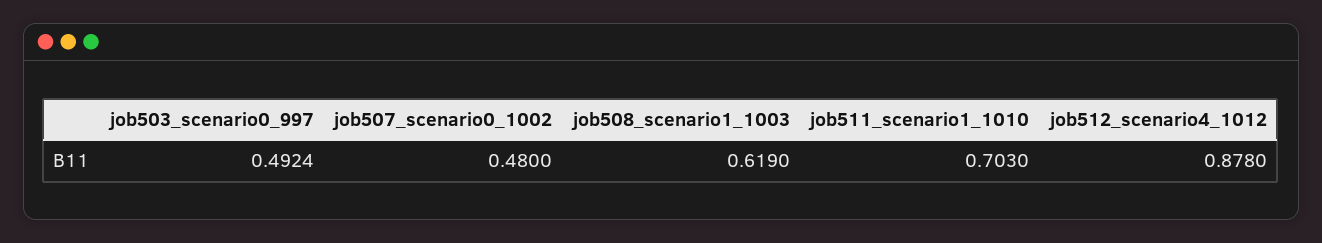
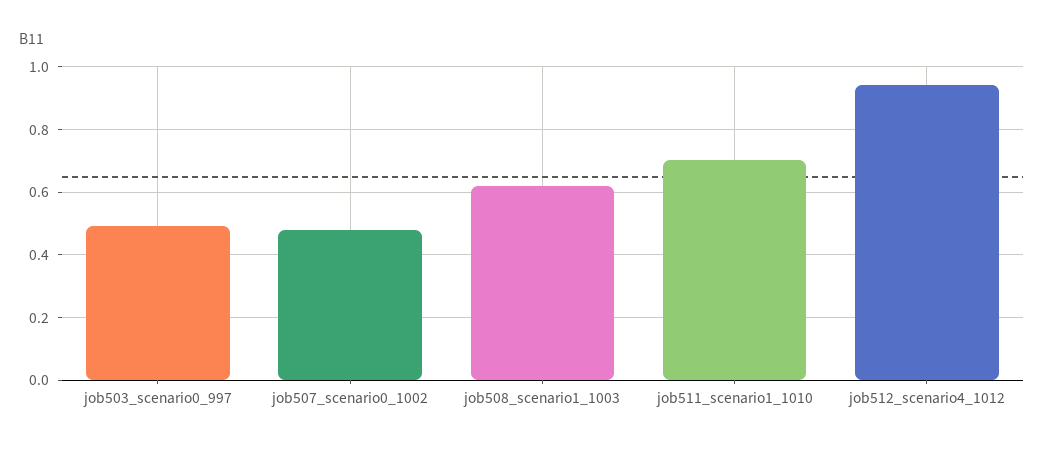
  {
    "job503_scenario0_997": 0.4924,
    "job507_scenario0_1002": 0.48,
    "job508_scenario1_1003": 0.619,
    "job511_scenario1_1010": 0.703,
-   "job512_scenario4_1012": 0.878
+   "job512_scenario4_1012": 0.94
  }

